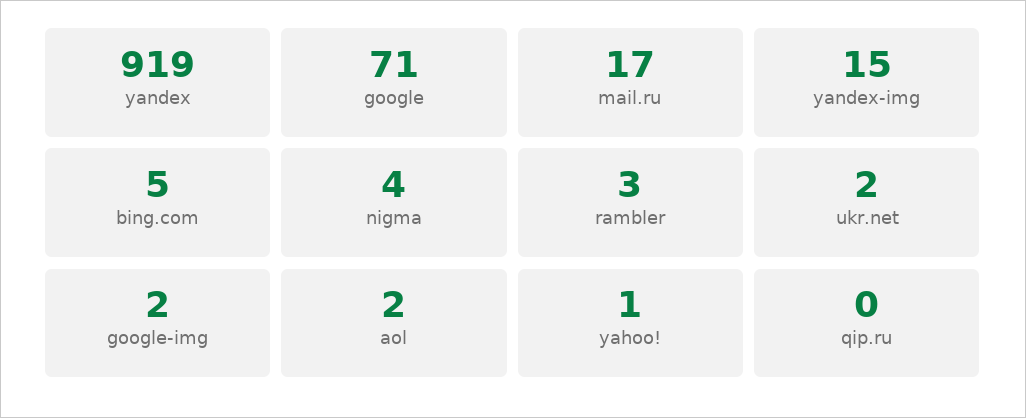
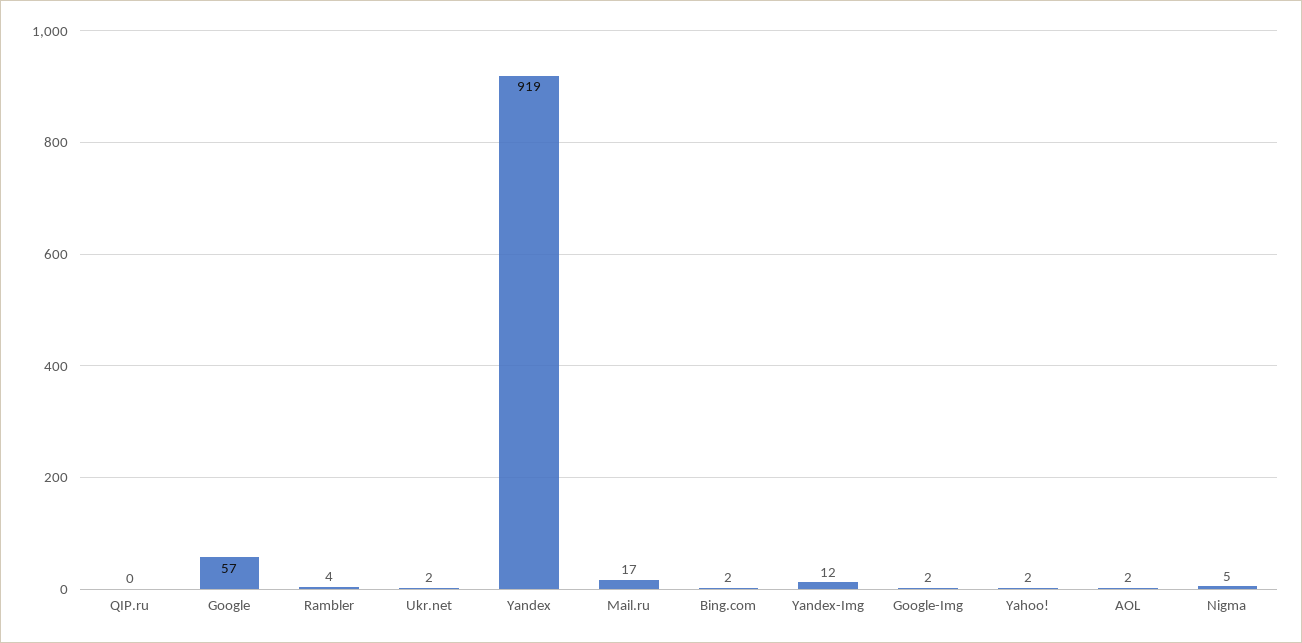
  {
    "yandex": 919,
-   "google": 71,
+   "google": 57,
    "mail.ru": 17,
-   "yandex-img": 15,
+   "yandex-img": 12,
-   "bing.com": 5,
+   "bing.com": 2,
-   "nigma": 4,
+   "nigma": 5,
-   "rambler": 3,
+   "rambler": 4,
    "ukr.net": 2,
    "google-img": 2,
    "aol": 2,
-   "yahoo!": 1,
+   "yahoo!": 2,
    "qip.ru": 0
  }

